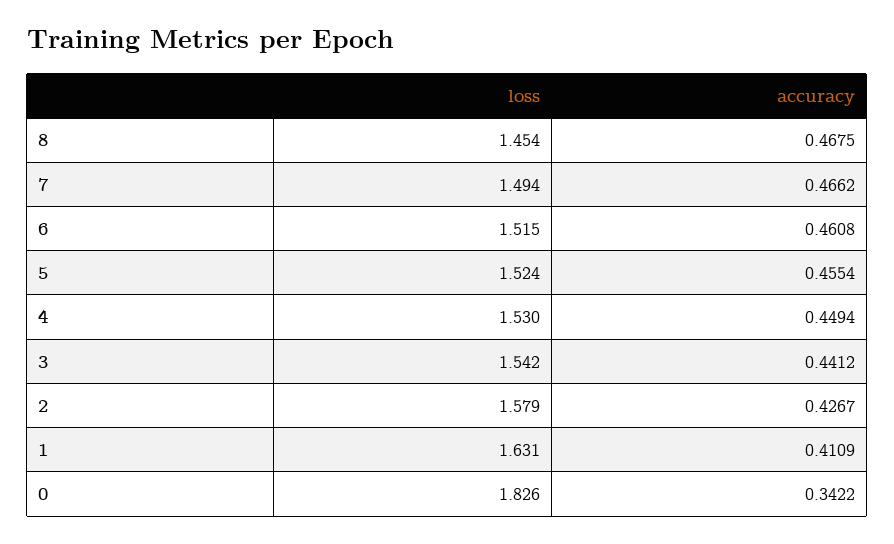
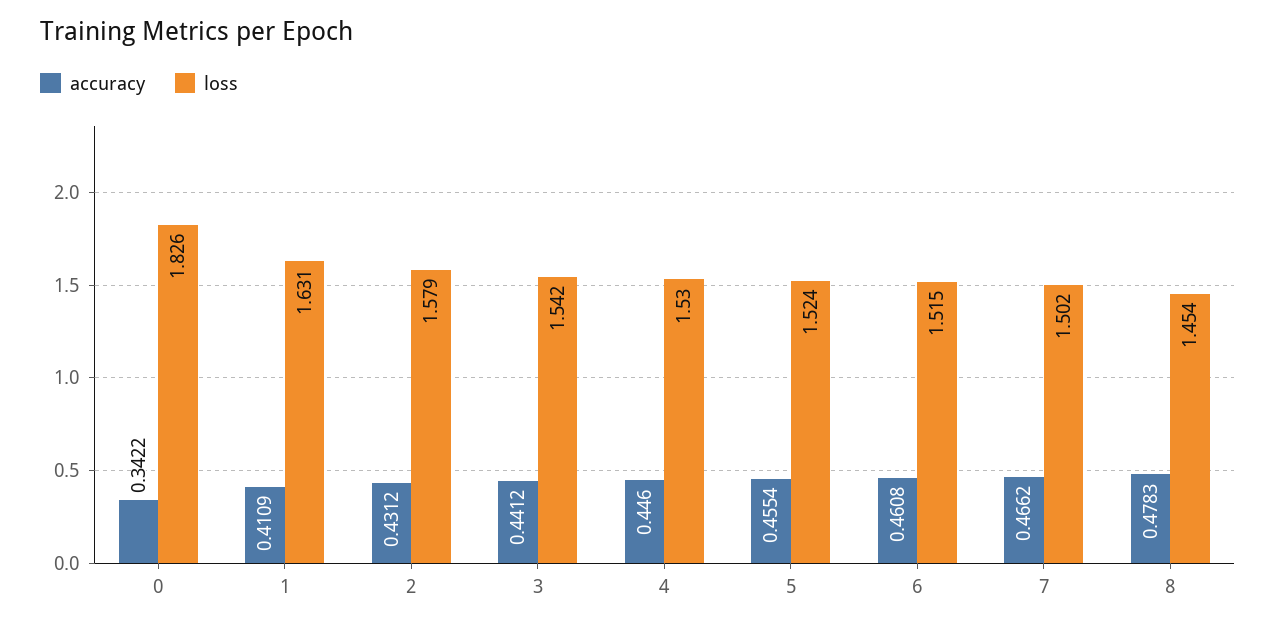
  {
    "loss": {
      "8": 1.454,
-     "7": 1.494,
+     "7": 1.502,
      "6": 1.515,
      "5": 1.524,
      "4": 1.53,
      "3": 1.542,
      "2": 1.579,
      "1": 1.631,
      "0": 1.826
    },
    "accuracy": {
-     "8": 0.4675,
+     "8": 0.4783,
      "7": 0.4662,
      "6": 0.4608,
      "5": 0.4554,
-     "4": 0.4494,
+     "4": 0.446,
      "3": 0.4412,
-     "2": 0.4267,
+     "2": 0.4312,
      "1": 0.4109,
      "0": 0.3422
    }
  }

